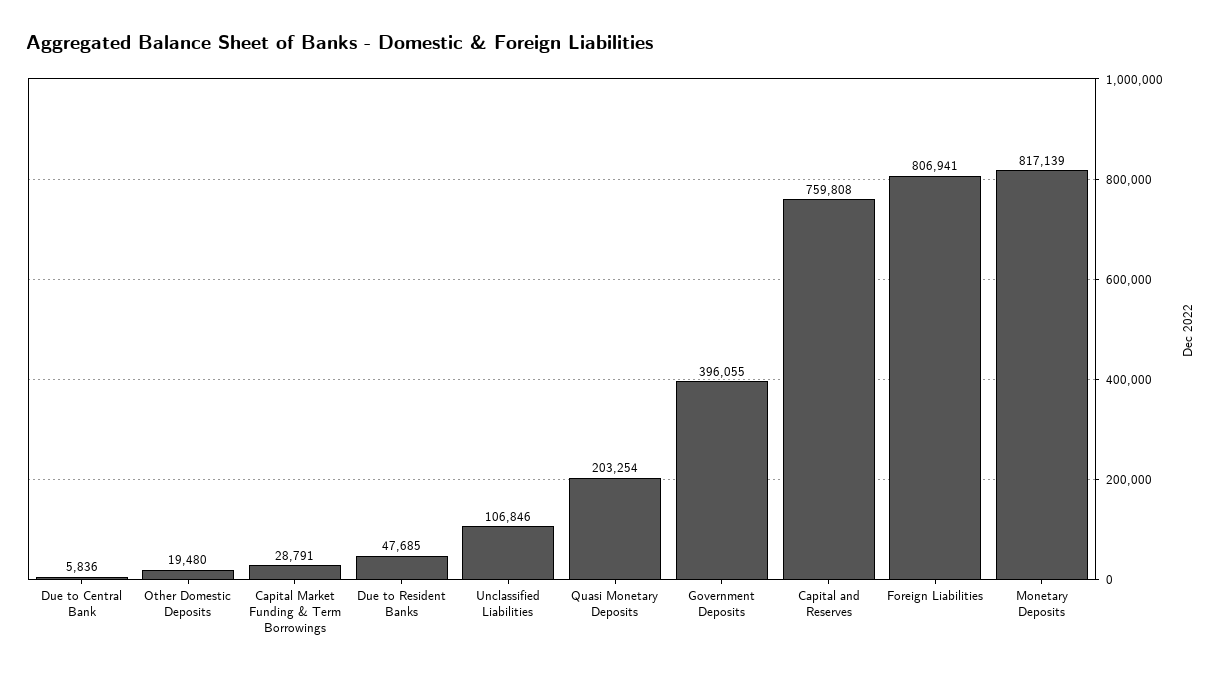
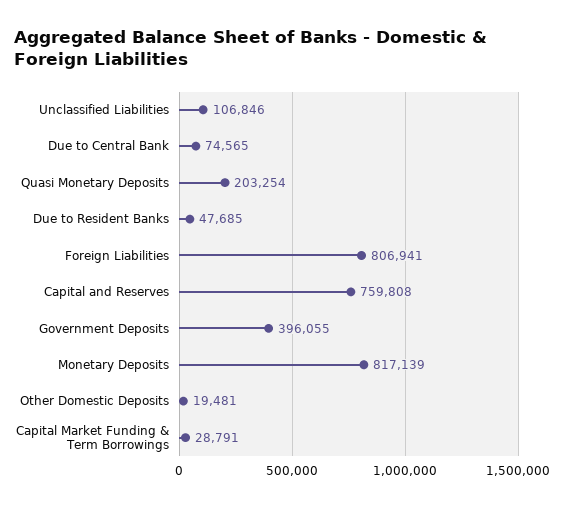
  {
-   "Due to Central Bank": 5836,
+   "Due to Central Bank": 74565,
-   "Other Domestic Deposits": 19480,
+   "Other Domestic Deposits": 19481,
    "Capital Market Funding & Term Borrowings": 28791,
    "Due to Resident Banks": 47685,
    "Unclassified Liabilities": 106846,
    "Quasi Monetary Deposits": 203254,
    "Government Deposits": 396055,
    "Capital and Reserves": 759808,
    "Foreign Liabilities": 806941,
    "Monetary Deposits": 817139
  }

